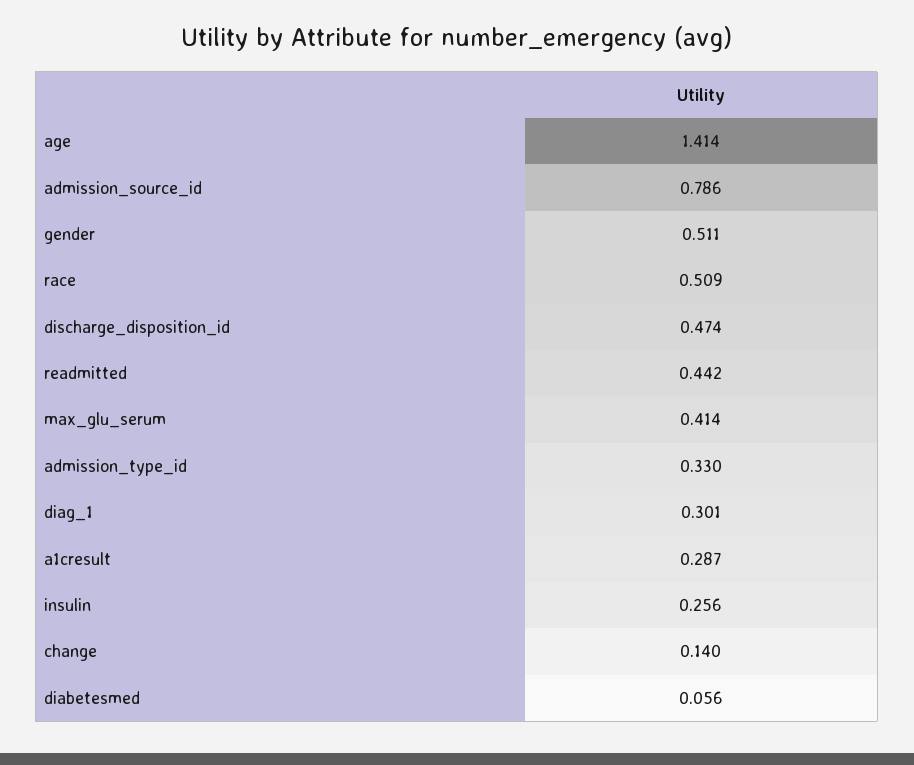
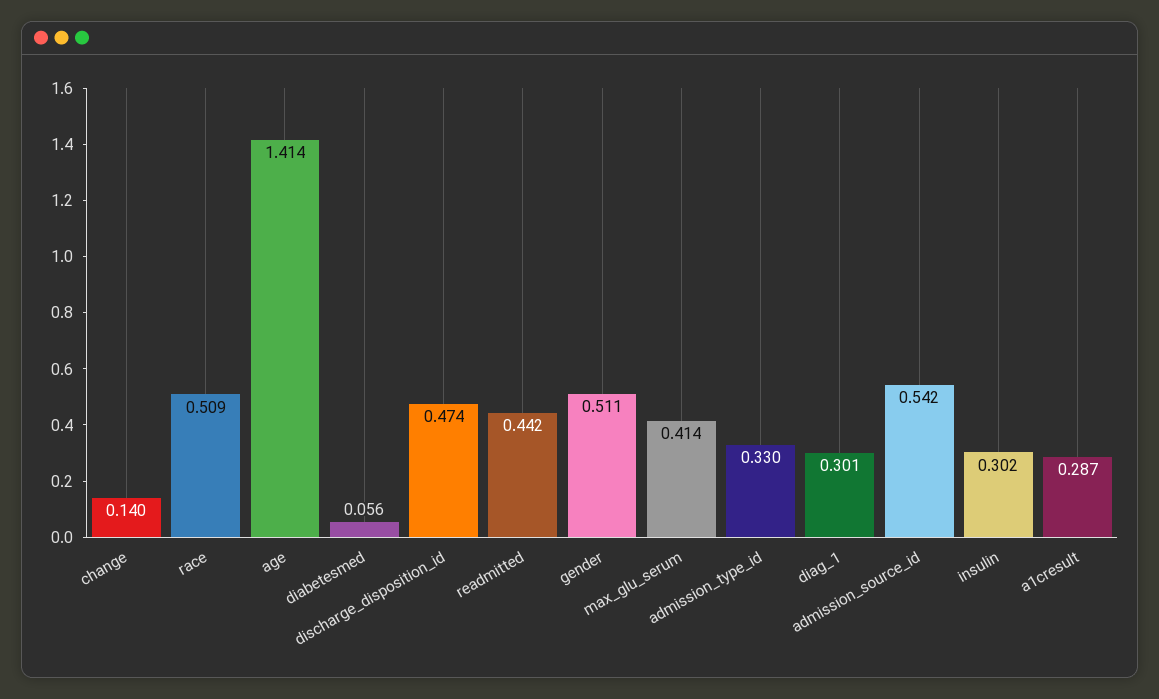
  {
    "age": 1.414,
-   "admission_source_id": 0.786,
+   "admission_source_id": 0.542,
    "gender": 0.511,
    "race": 0.509,
    "discharge_disposition_id": 0.474,
    "readmitted": 0.442,
    "max_glu_serum": 0.414,
    "admission_type_id": 0.33,
    "diag_1": 0.301,
    "a1cresult": 0.287,
-   "insulin": 0.256,
+   "insulin": 0.302,
    "change": 0.14,
    "diabetesmed": 0.056
  }

